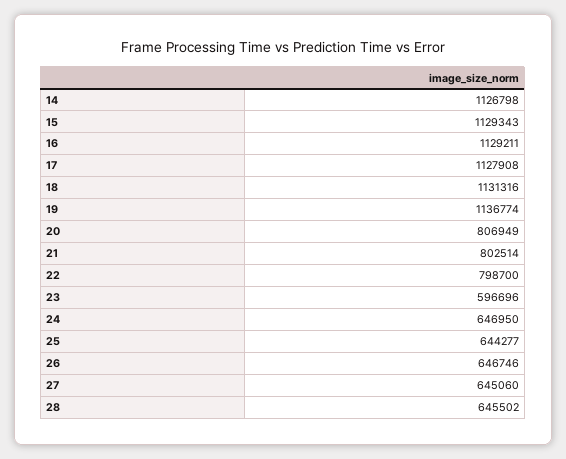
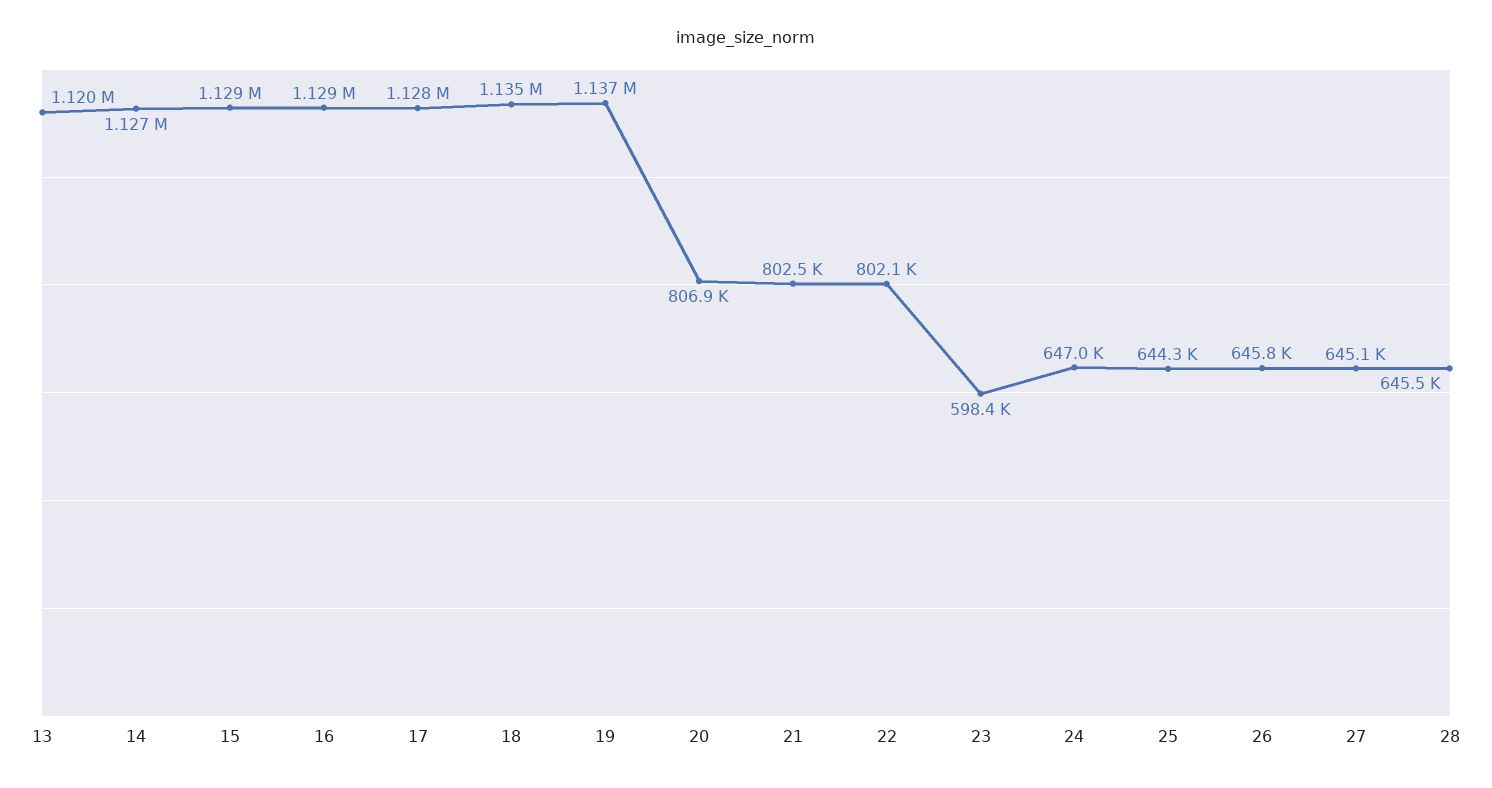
  {
    "14": 1126798,
    "15": 1129343,
    "16": 1129211,
    "17": 1127908,
-   "18": 1131316,
+   "18": 1135000,
    "19": 1136774,
    "20": 806949,
    "21": 802514,
-   "22": 798700,
+   "22": 802100,
-   "23": 596696,
+   "23": 598400,
    "24": 646950,
    "25": 644277,
-   "26": 646746,
+   "26": 645800,
    "27": 645060,
-   "28": 645502
+   "28": 645502,
+   "13": 1120000
  }

